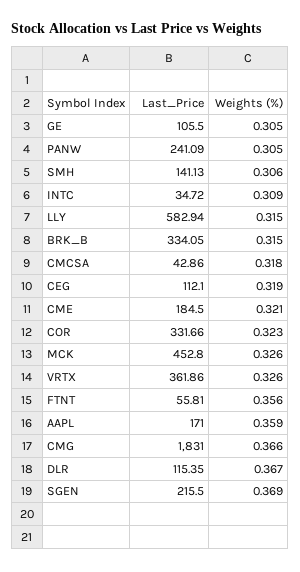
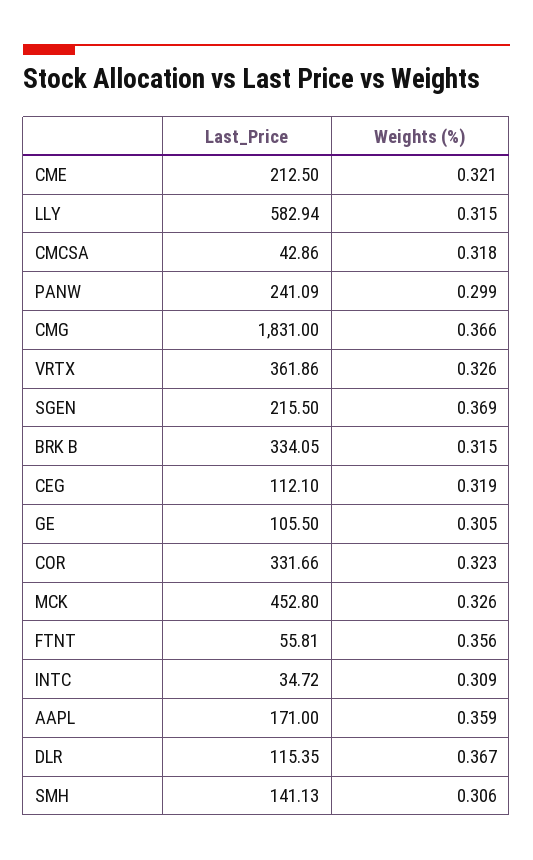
  {
    "Last_Price": {
      "GE": 105.5,
      "PANW": 241.09,
      "SMH": 141.13,
      "INTC": 34.72,
      "LLY": 582.94,
      "BRK_B": 334.05,
      "CMCSA": 42.86,
      "CEG": 112.1,
-     "CME": 184.5,
+     "CME": 212.5,
      "COR": 331.66,
      "MCK": 452.8,
      "VRTX": 361.86,
      "FTNT": 55.81,
      "AAPL": 171,
      "CMG": 1831,
      "DLR": 115.35,
      "SGEN": 215.5
    },
    "Weights (%)": {
      "GE": 0.305,
-     "PANW": 0.305,
+     "PANW": 0.299,
      "SMH": 0.306,
      "INTC": 0.309,
      "LLY": 0.315,
      "BRK_B": 0.315,
      "CMCSA": 0.318,
      "CEG": 0.319,
      "CME": 0.321,
      "COR": 0.323,
      "MCK": 0.326,
      "VRTX": 0.326,
      "FTNT": 0.356,
      "AAPL": 0.359,
      "CMG": 0.366,
      "DLR": 0.367,
      "SGEN": 0.369
    }
  }

